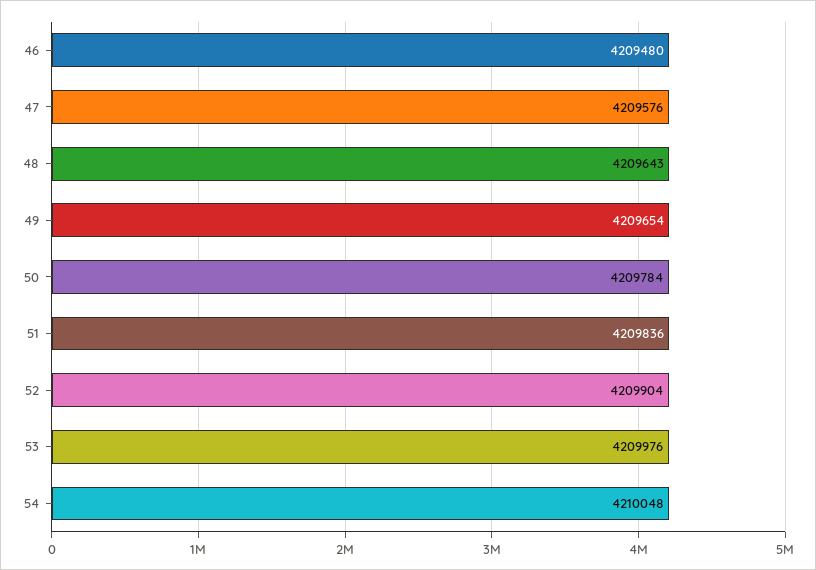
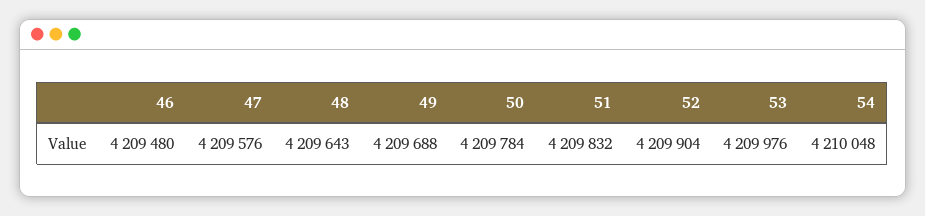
  {
    "46": 4209480,
    "47": 4209576,
    "48": 4209643,
-   "49": 4209654,
+   "49": 4209688,
    "50": 4209784,
-   "51": 4209836,
+   "51": 4209832,
    "52": 4209904,
    "53": 4209976,
    "54": 4210048
  }

